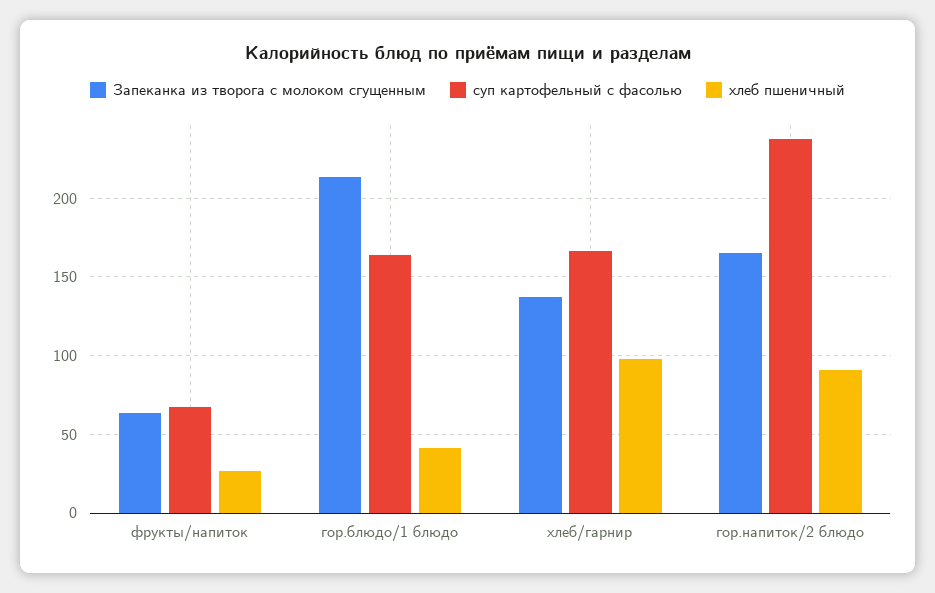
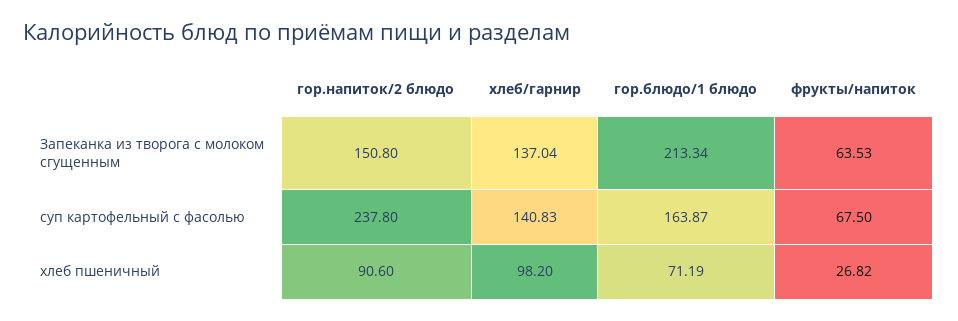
  {
    "Запеканка из творога с молоком сгущенным": {
      "фрукты/напиток": 63.53,
      "гор.блюдо/1 блюдо": 213.34,
      "хлеб/гарнир": 137.04,
-     "гор.напиток/2 блюдо": 165
+     "гор.напиток/2 блюдо": 150.8
    },
    "суп картофельный с фасолью": {
      "фрукты/напиток": 67.5,
      "гор.блюдо/1 блюдо": 163.87,
-     "хлеб/гарнир": 165,
+     "хлеб/гарнир": 140.83,
      "гор.напиток/2 блюдо": 237.8
    },
    "хлеб пшеничный": {
      "фрукты/напиток": 26.82,
-     "гор.блюдо/1 блюдо": 40,
+     "гор.блюдо/1 блюдо": 71.19,
      "хлеб/гарнир": 98.2,
      "гор.напиток/2 блюдо": 90.6
    }
  }

